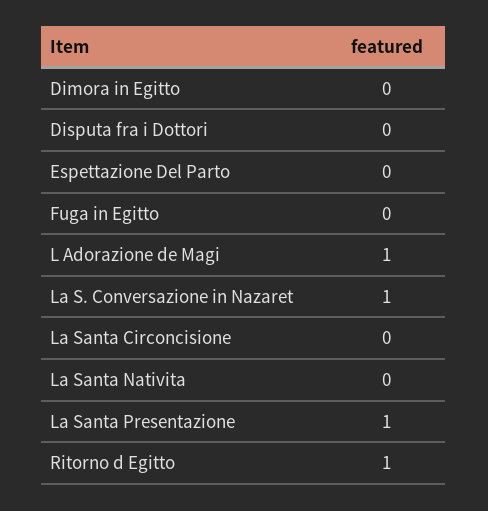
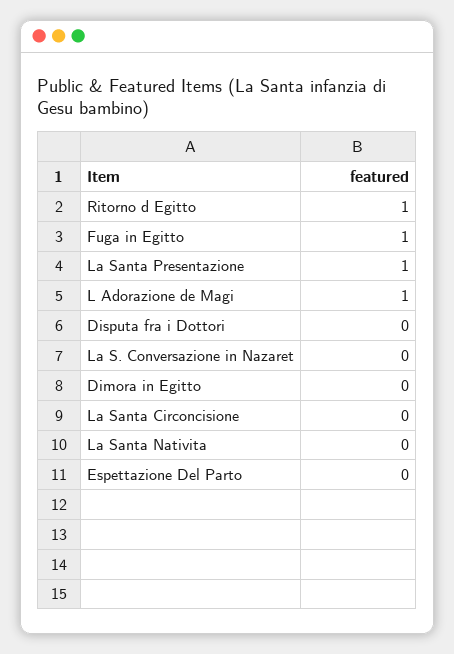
  {
    "Dimora in Egitto": 0,
    "Disputa fra i Dottori": 0,
    "Espettazione Del Parto": 0,
-   "Fuga in Egitto": 0,
+   "Fuga in Egitto": 1,
    "L Adorazione de Magi": 1,
-   "La S. Conversazione in Nazaret": 1,
+   "La S. Conversazione in Nazaret": 0,
    "La Santa Circoncisione": 0,
    "La Santa Nativita": 0,
    "La Santa Presentazione": 1,
    "Ritorno d Egitto": 1
  }

